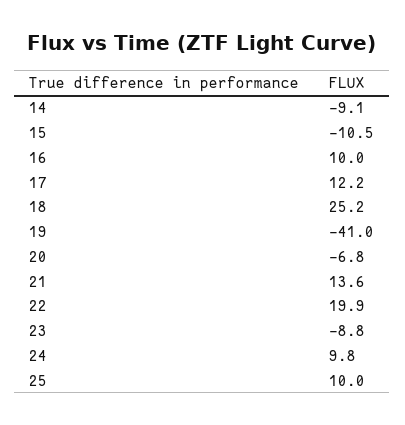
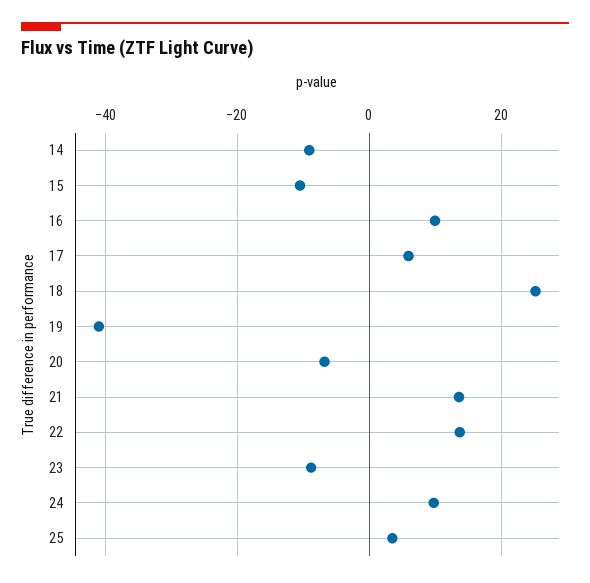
  {
    "14": -9.1,
    "15": -10.5,
    "16": 10,
-   "17": 12.2,
+   "17": 6,
    "18": 25.2,
    "19": -41,
    "20": -6.8,
    "21": 13.6,
-   "22": 19.9,
+   "22": 14,
    "23": -8.8,
    "24": 9.8,
-   "25": 10
+   "25": 4
  }

